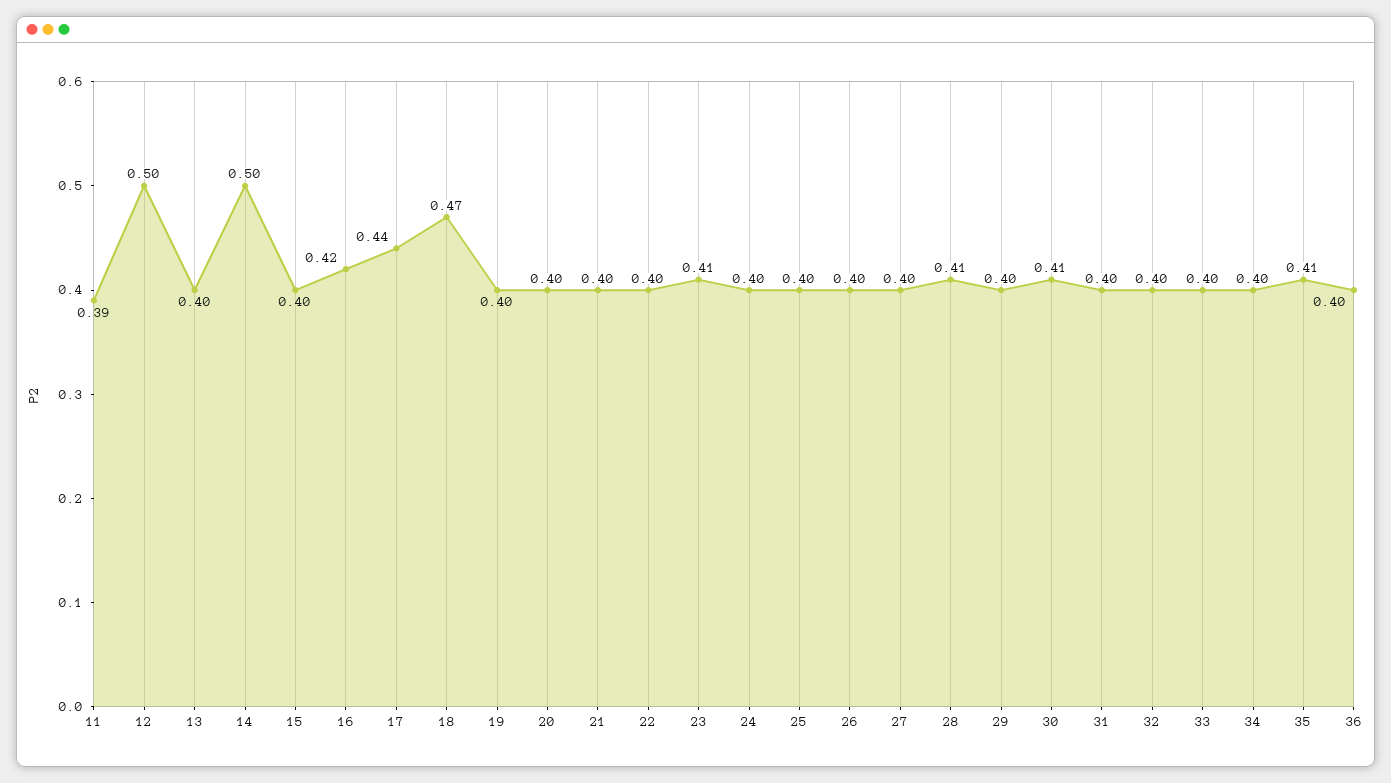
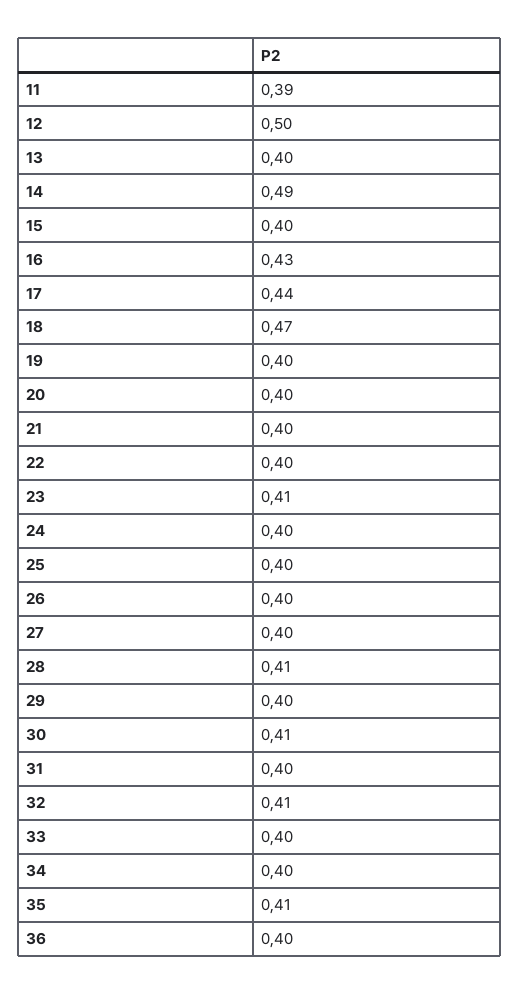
  {
    "11": 0.39,
    "12": 0.5,
    "13": 0.4,
-   "14": 0.5,
+   "14": 0.49,
    "15": 0.4,
-   "16": 0.42,
+   "16": 0.43,
    "17": 0.44,
    "18": 0.47,
    "19": 0.4,
    "20": 0.4,
    "21": 0.4,
    "22": 0.4,
    "23": 0.41,
    "24": 0.4,
    "25": 0.4,
    "26": 0.4,
    "27": 0.4,
    "28": 0.41,
    "29": 0.4,
    "30": 0.41,
    "31": 0.4,
-   "32": 0.4,
+   "32": 0.41,
    "33": 0.4,
    "34": 0.4,
    "35": 0.41,
    "36": 0.4
  }

